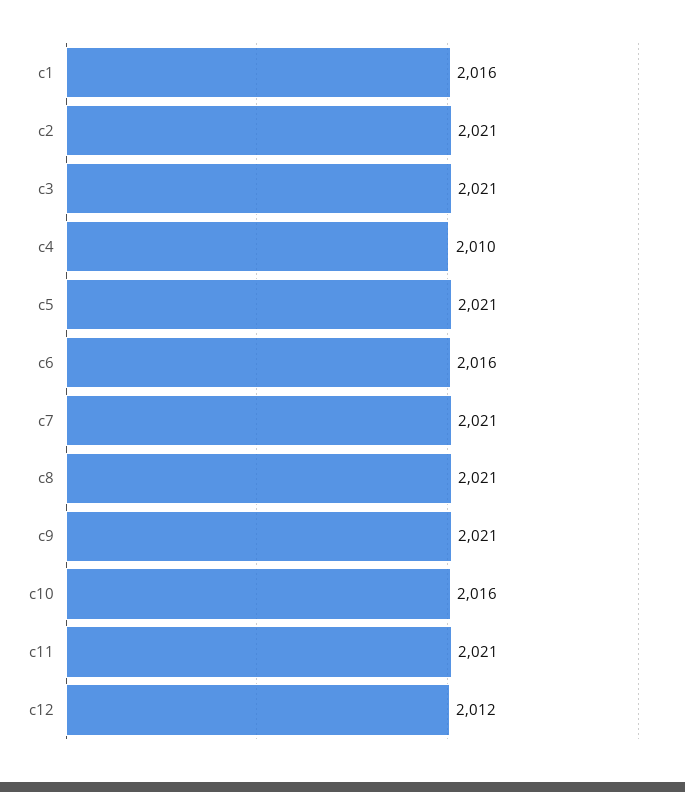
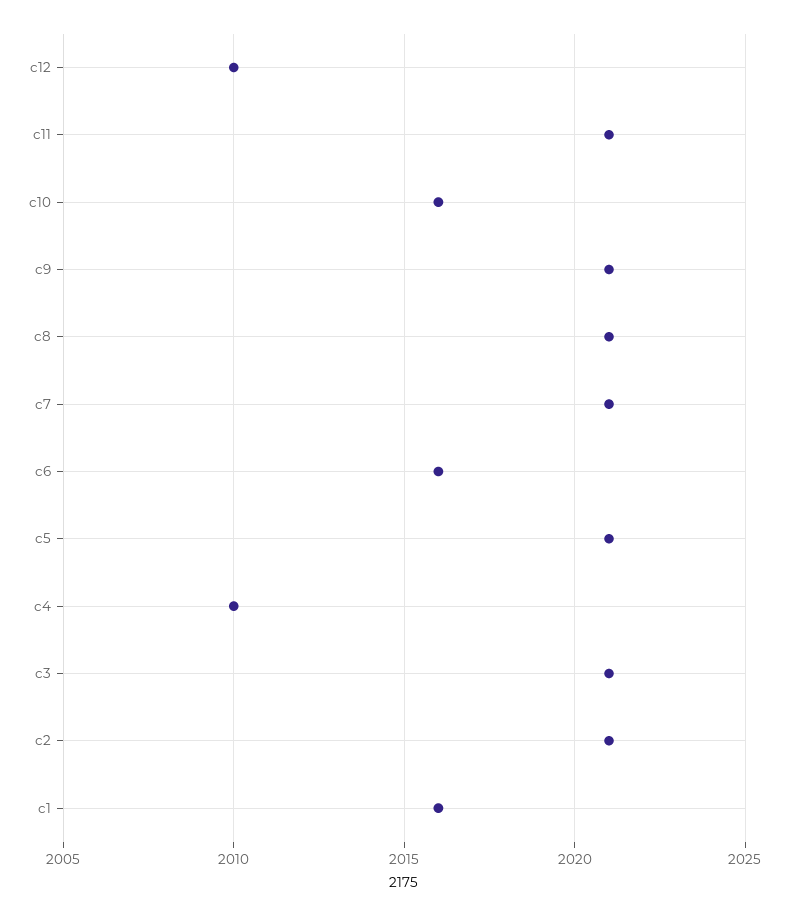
  {
    "c1": 2016,
    "c2": 2021,
    "c3": 2021,
    "c4": 2010,
    "c5": 2021,
    "c6": 2016,
    "c7": 2021,
    "c8": 2021,
    "c9": 2021,
    "c10": 2016,
    "c11": 2021,
-   "c12": 2012
+   "c12": 2010
  }

